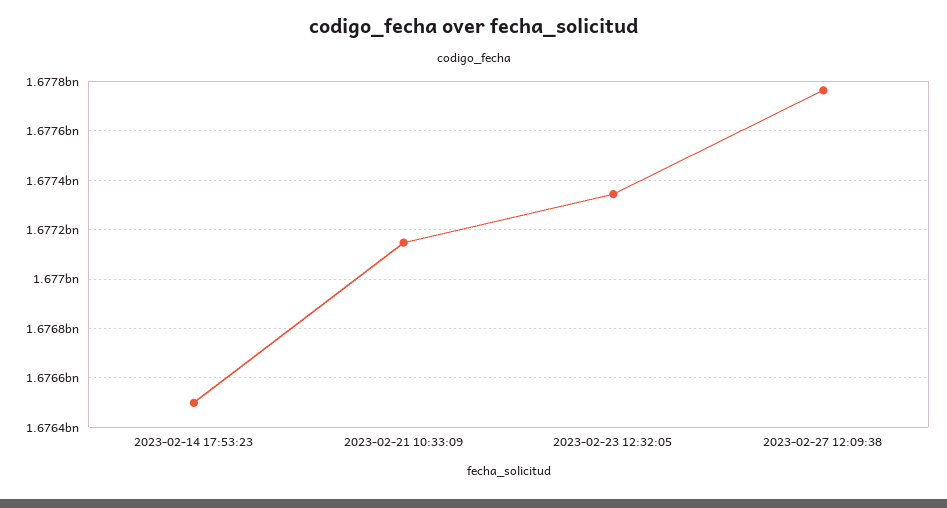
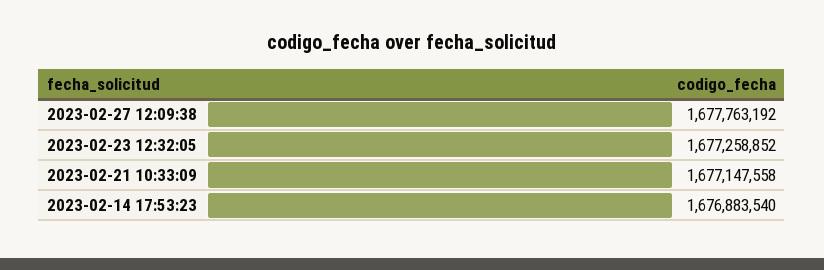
  {
-   "2023-02-14 17:53:23": 1676500000,
+   "2023-02-14 17:53:23": 1676883540,
    "2023-02-21 10:33:09": 1677147558,
-   "2023-02-23 12:32:05": 1677350000,
+   "2023-02-23 12:32:05": 1677258852,
    "2023-02-27 12:09:38": 1677763192
  }

